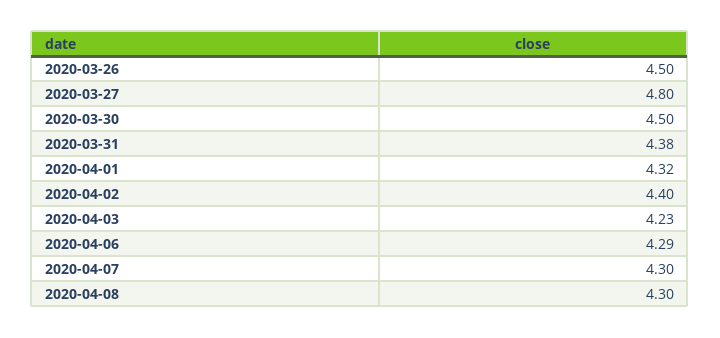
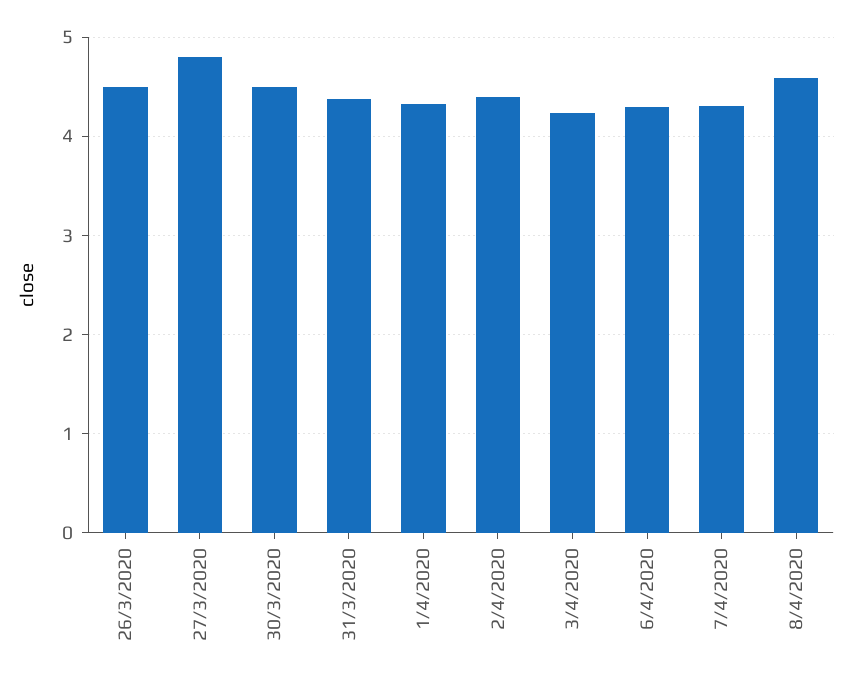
  {
    "2020-03-26": 4.5,
    "2020-03-27": 4.8,
    "2020-03-30": 4.5,
    "2020-03-31": 4.38,
    "2020-04-01": 4.32,
    "2020-04-02": 4.4,
    "2020-04-03": 4.23,
    "2020-04-06": 4.29,
    "2020-04-07": 4.3,
-   "2020-04-08": 4.3
+   "2020-04-08": 4.6
  }

